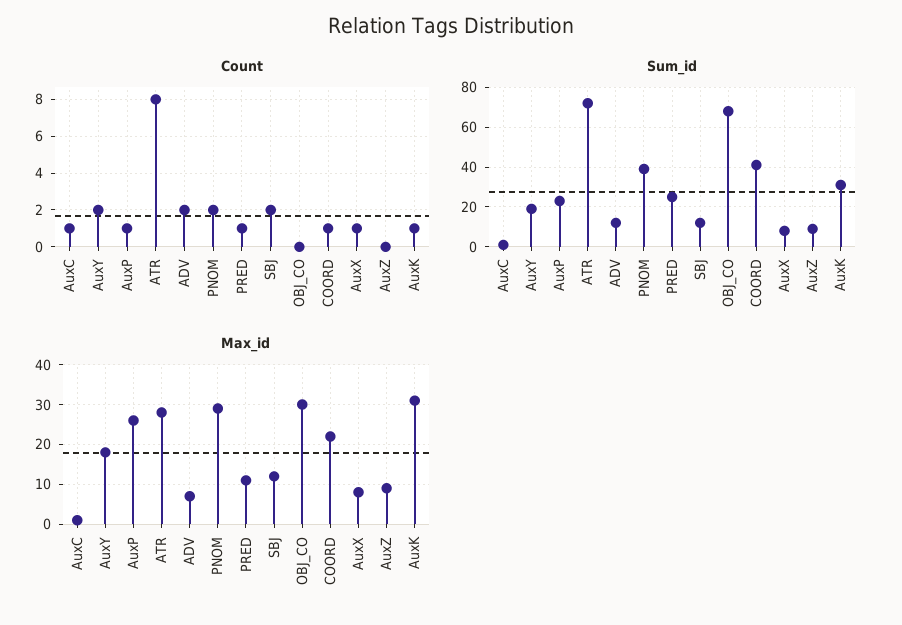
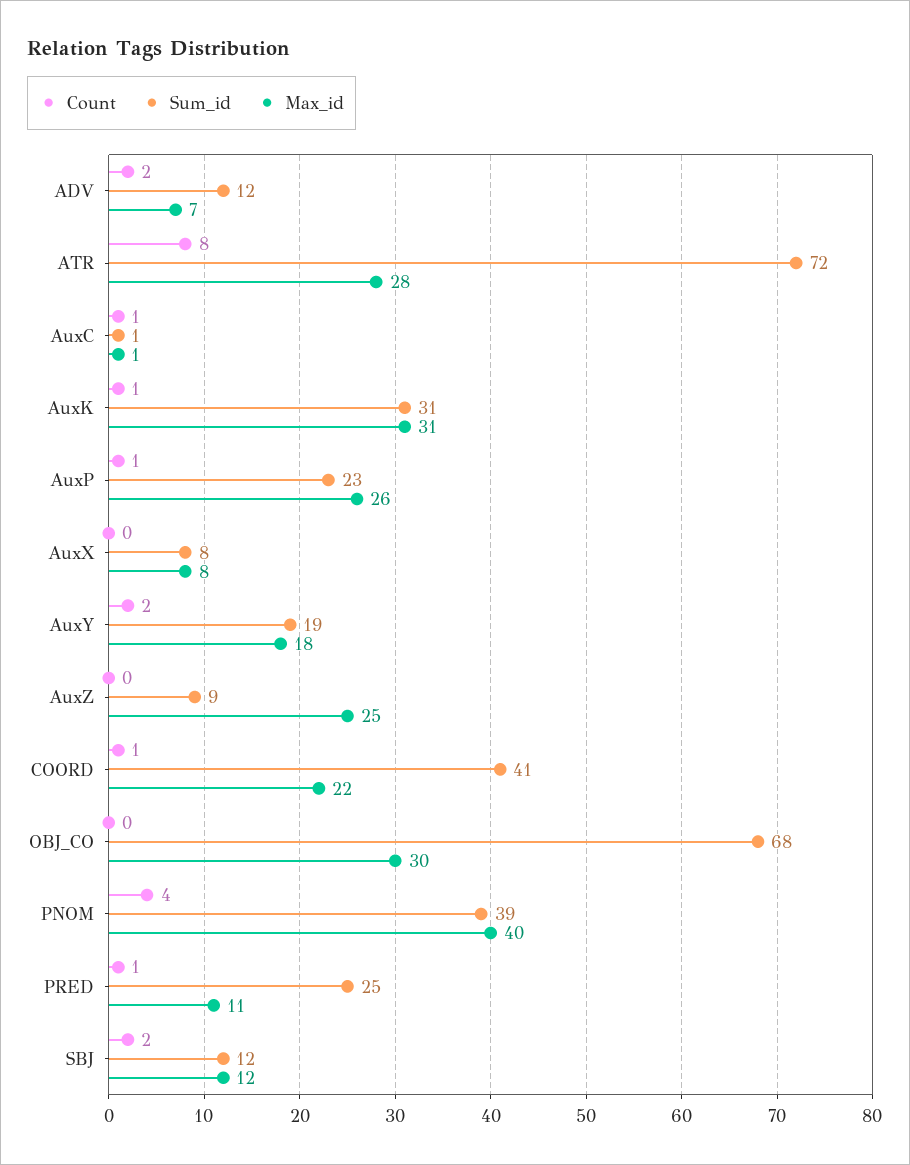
  {
    "Count": {
      "AuxC": 1,
      "AuxY": 2,
      "AuxP": 1,
      "ATR": 8,
      "ADV": 2,
-     "PNOM": 2,
+     "PNOM": 4,
      "PRED": 1,
      "SBJ": 2,
      "OBJ_CO": 0,
      "COORD": 1,
-     "AuxX": 1,
+     "AuxX": 0,
      "AuxZ": 0,
      "AuxK": 1
    },
    "Sum_id": {
      "AuxC": 1,
      "AuxY": 19,
      "AuxP": 23,
      "ATR": 72,
      "ADV": 12,
      "PNOM": 39,
      "PRED": 25,
      "SBJ": 12,
      "OBJ_CO": 68,
      "COORD": 41,
      "AuxX": 8,
      "AuxZ": 9,
      "AuxK": 31
    },
    "Max_id": {
      "AuxC": 1,
      "AuxY": 18,
      "AuxP": 26,
      "ATR": 28,
      "ADV": 7,
-     "PNOM": 30,
+     "PNOM": 40,
      "PRED": 11,
      "SBJ": 12,
      "OBJ_CO": 30,
      "COORD": 22,
      "AuxX": 8,
-     "AuxZ": 10,
+     "AuxZ": 25,
      "AuxK": 31
    }
  }

